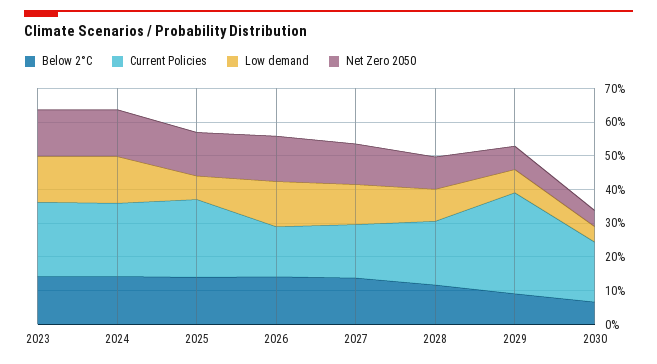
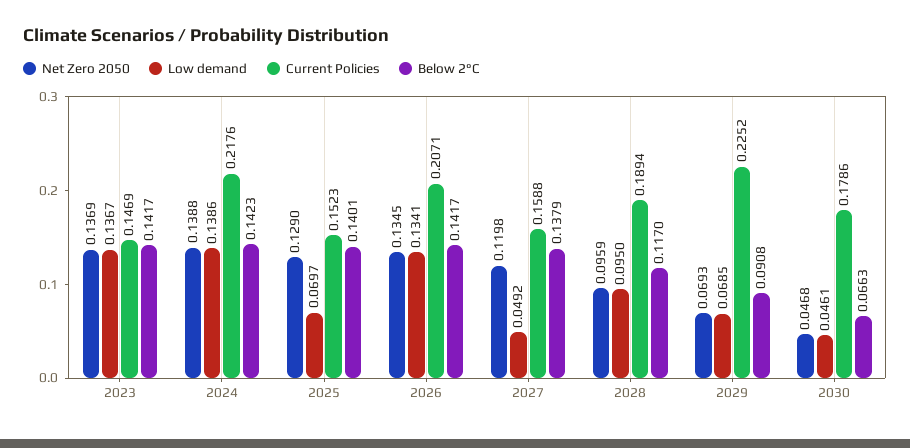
  {
    "Below 2°C": {
      "2023": 0.1417,
      "2024": 0.1423,
      "2025": 0.1401,
      "2026": 0.1417,
      "2027": 0.1379,
      "2028": 0.117,
      "2029": 0.0908,
      "2030": 0.0663
    },
    "Current Policies": {
-     "2023": 0.225,
+     "2023": 0.1469,
      "2024": 0.2176,
-     "2025": 0.225,
+     "2025": 0.1523,
-     "2026": 0.15,
+     "2026": 0.2071,
      "2027": 0.1588,
      "2028": 0.1894,
-     "2029": 0.3,
+     "2029": 0.2252,
      "2030": 0.1786
    },
    "Low demand": {
      "2023": 0.1367,
      "2024": 0.1386,
      "2025": 0.0697,
      "2026": 0.1341,
-     "2027": 0.125,
+     "2027": 0.0492,
      "2028": 0.095,
      "2029": 0.0685,
      "2030": 0.0461
    },
    "Net Zero 2050": {
      "2023": 0.1369,
      "2024": 0.1388,
      "2025": 0.129,
      "2026": 0.1345,
      "2027": 0.1198,
      "2028": 0.0959,
      "2029": 0.0693,
      "2030": 0.0468
    }
  }

